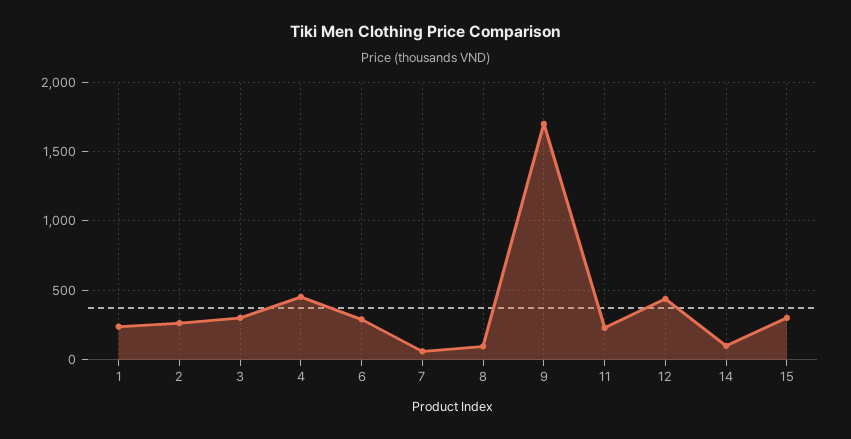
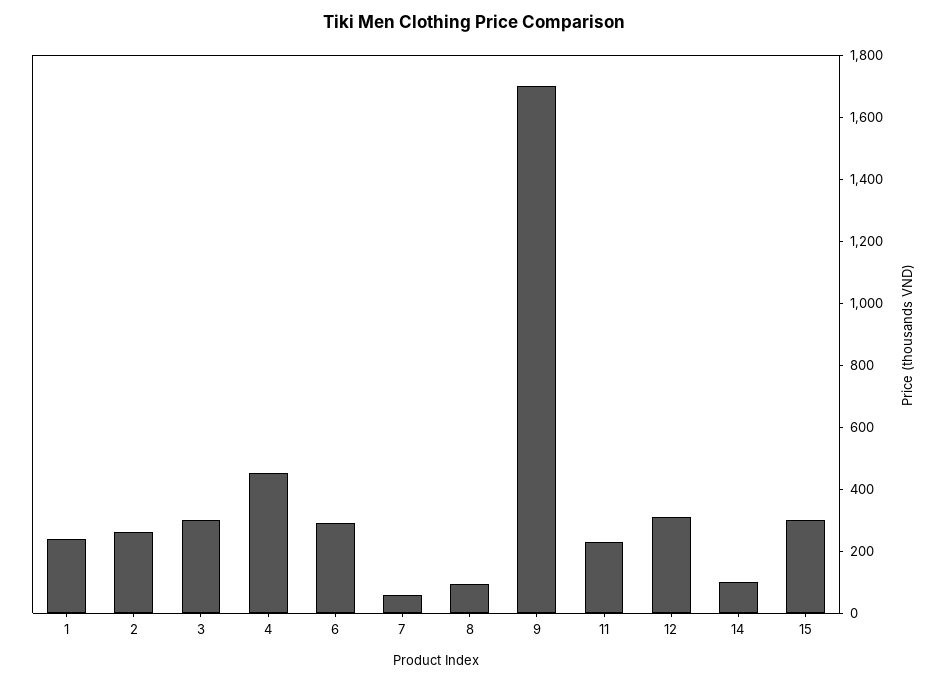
  {
    "1": 250,
    "2": 250,
    "3": 300,
    "4": 450,
    "6": 300,
    "7": 50,
    "8": 100,
    "9": 1700,
    "11": 250,
-   "12": 450,
+   "12": 300,
    "14": 100,
    "15": 300
  }

